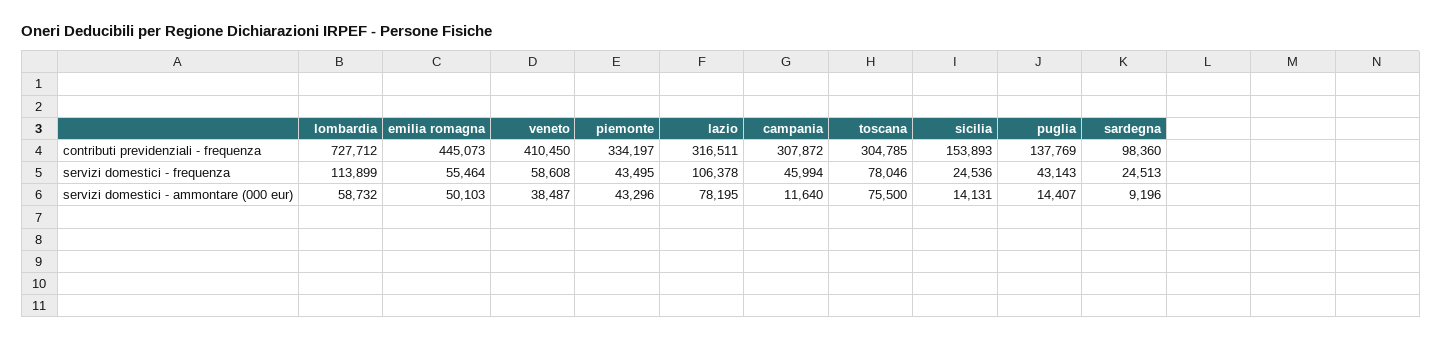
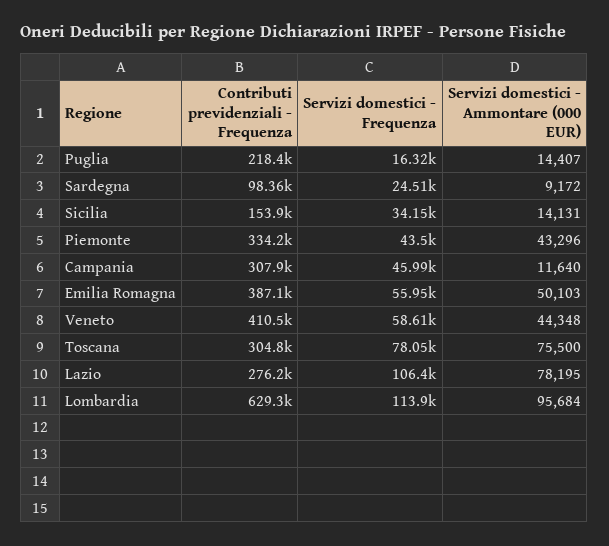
  {
    "lombardia": {
-     "contributi previdenziali - frequenza": 727712,
+     "contributi previdenziali - frequenza": 629300,
      "servizi domestici - frequenza": 113899,
-     "servizi domestici - ammontare (000 eur)": 58732
+     "servizi domestici - ammontare (000 eur)": 95684
    },
    "emilia romagna": {
-     "contributi previdenziali - frequenza": 445073,
+     "contributi previdenziali - frequenza": 387100,
-     "servizi domestici - frequenza": 55464,
+     "servizi domestici - frequenza": 55950,
      "servizi domestici - ammontare (000 eur)": 50103
    },
    "veneto": {
      "contributi previdenziali - frequenza": 410450,
      "servizi domestici - frequenza": 58608,
-     "servizi domestici - ammontare (000 eur)": 38487
+     "servizi domestici - ammontare (000 eur)": 44348
    },
    "piemonte": {
      "contributi previdenziali - frequenza": 334197,
      "servizi domestici - frequenza": 43495,
      "servizi domestici - ammontare (000 eur)": 43296
    },
    "lazio": {
-     "contributi previdenziali - frequenza": 316511,
+     "contributi previdenziali - frequenza": 276200,
      "servizi domestici - frequenza": 106378,
      "servizi domestici - ammontare (000 eur)": 78195
    },
    "campania": {
      "contributi previdenziali - frequenza": 307872,
      "servizi domestici - frequenza": 45994,
      "servizi domestici - ammontare (000 eur)": 11640
    },
    "toscana": {
      "contributi previdenziali - frequenza": 304785,
      "servizi domestici - frequenza": 78046,
      "servizi domestici - ammontare (000 eur)": 75500
    },
    "sicilia": {
      "contributi previdenziali - frequenza": 153893,
-     "servizi domestici - frequenza": 24536,
+     "servizi domestici - frequenza": 34150,
      "servizi domestici - ammontare (000 eur)": 14131
    },
    "puglia": {
-     "contributi previdenziali - frequenza": 137769,
+     "contributi previdenziali - frequenza": 218400,
-     "servizi domestici - frequenza": 43143,
+     "servizi domestici - frequenza": 16320,
      "servizi domestici - ammontare (000 eur)": 14407
    },
    "sardegna": {
      "contributi previdenziali - frequenza": 98360,
      "servizi domestici - frequenza": 24513,
-     "servizi domestici - ammontare (000 eur)": 9196
+     "servizi domestici - ammontare (000 eur)": 9172
    }
  }

